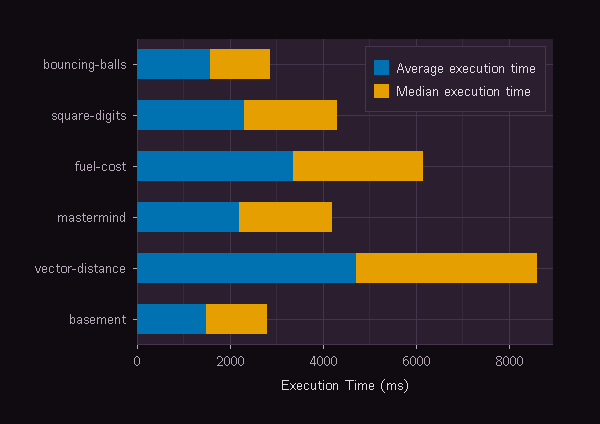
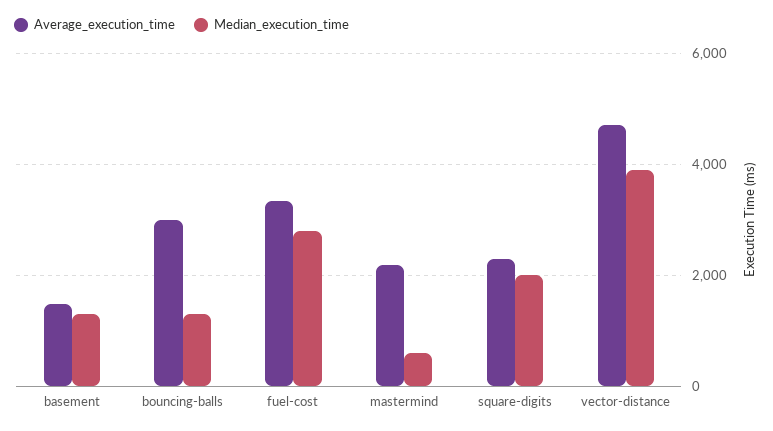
  {
    "Average execution time": {
-     "bouncing-balls": 1500,
+     "bouncing-balls": 3000,
      "square-digits": 2400,
      "fuel-cost": 3400,
      "mastermind": 2200,
      "vector-distance": 4800,
      "basement": 1400
    },
    "Median execution time": {
      "bouncing-balls": 1400,
      "square-digits": 2000,
      "fuel-cost": 2800,
-     "mastermind": 2000,
+     "mastermind": 600,
      "vector-distance": 4000,
      "basement": 1400
    }
  }

